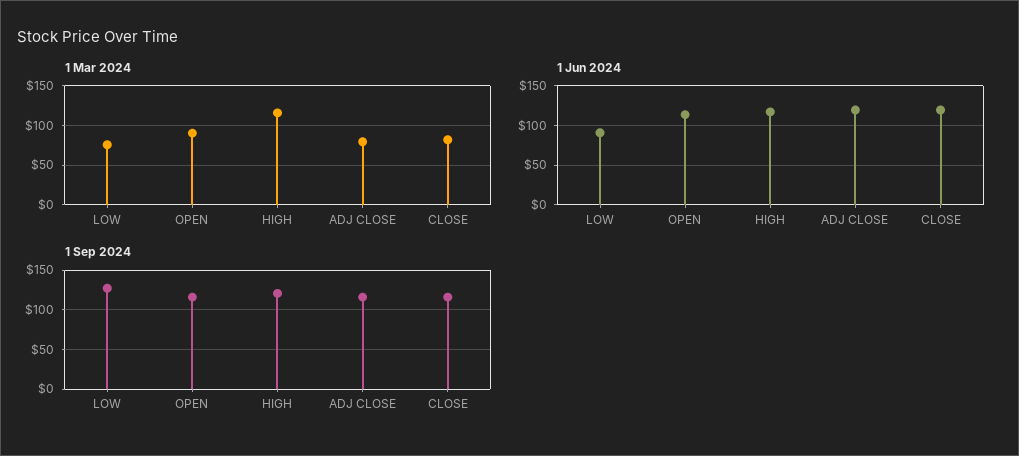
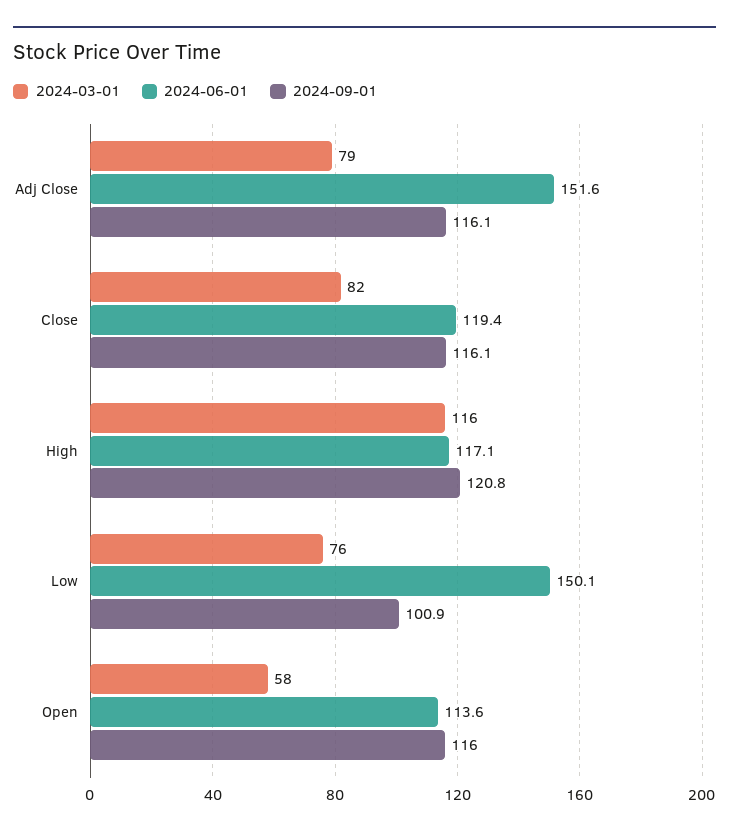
  {
    "1 Mar 2024": {
      "LOW": 76,
-     "OPEN": 90,
+     "OPEN": 58,
      "HIGH": 116,
      "ADJ CLOSE": 79,
      "CLOSE": 82
    },
    "1 Jun 2024": {
-     "LOW": 90,
+     "LOW": 150.1,
      "OPEN": 113.6,
      "HIGH": 117.1,
-     "ADJ CLOSE": 120,
+     "ADJ CLOSE": 151.6,
      "CLOSE": 119.4
    },
    "1 Sep 2024": {
-     "LOW": 130,
+     "LOW": 100.9,
      "OPEN": 116,
      "HIGH": 120.8,
      "ADJ CLOSE": 116.1,
      "CLOSE": 116.1
    }
  }

